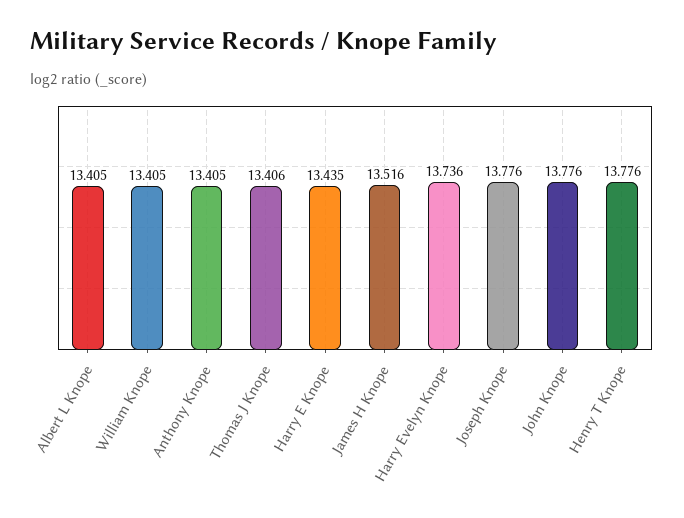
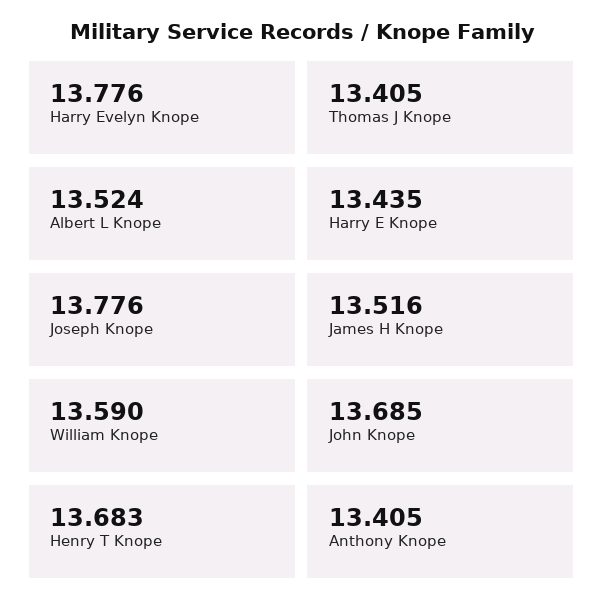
  {
-   "Albert L Knope": 13.405,
+   "Albert L Knope": 13.524,
-   "William Knope": 13.405,
+   "William Knope": 13.59,
    "Anthony Knope": 13.405,
-   "Thomas J Knope": 13.406,
+   "Thomas J Knope": 13.405,
    "Harry E Knope": 13.435,
    "James H Knope": 13.516,
-   "Harry Evelyn Knope": 13.736,
+   "Harry Evelyn Knope": 13.776,
    "Joseph Knope": 13.776,
-   "John Knope": 13.776,
+   "John Knope": 13.685,
-   "Henry T Knope": 13.776
+   "Henry T Knope": 13.683
  }

